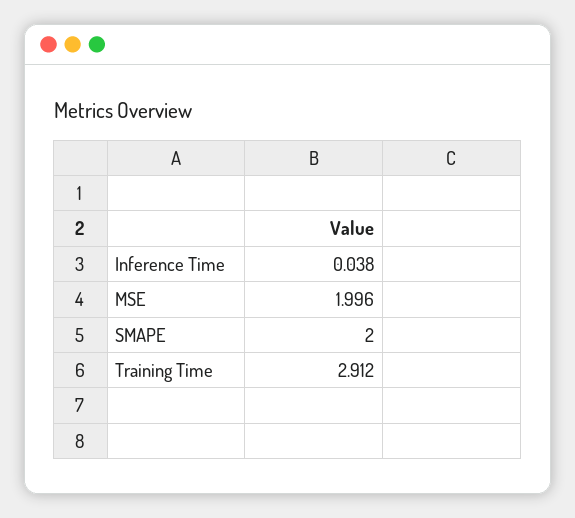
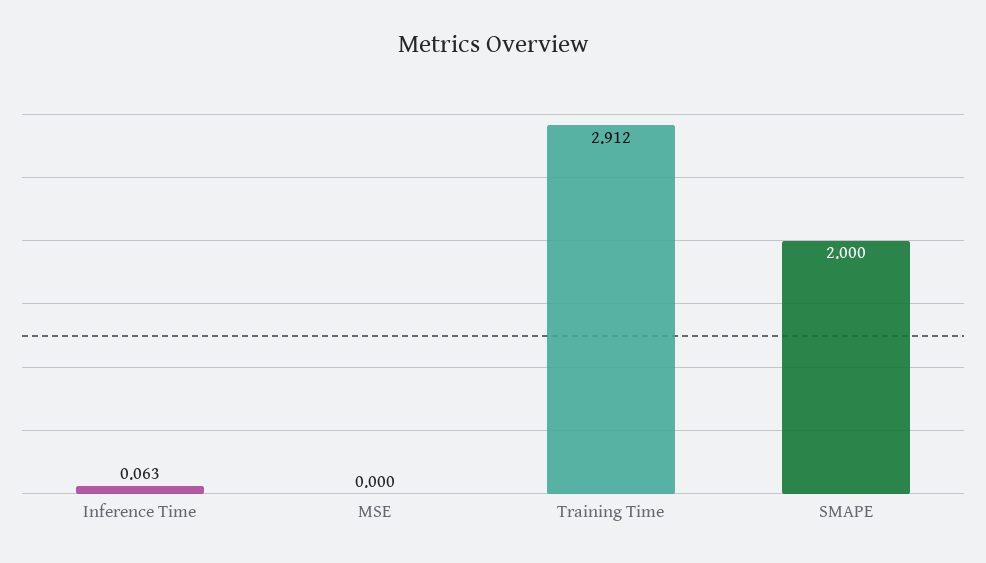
  {
-   "Inference Time": 0.038,
+   "Inference Time": 0.063,
-   "MSE": 1.996,
+   "MSE": 0,
    "SMAPE": 2,
    "Training Time": 2.912
  }

